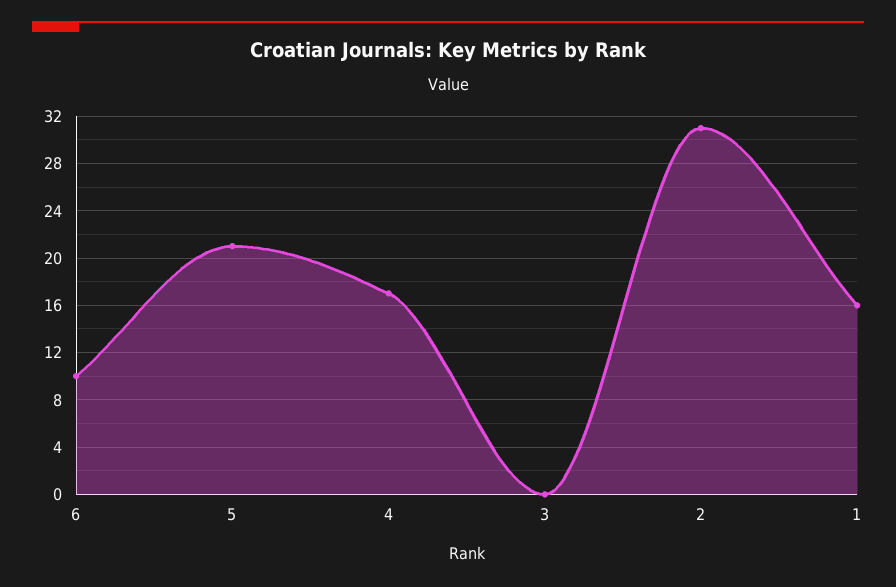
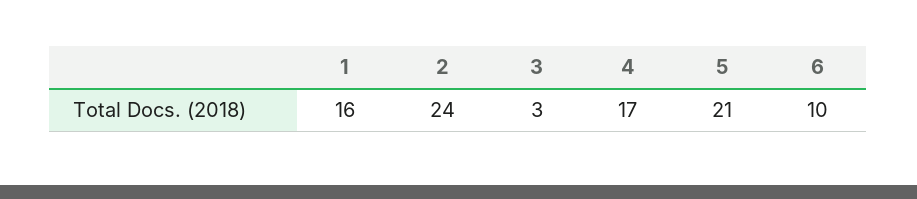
  {
    "6": 10,
    "5": 21,
    "4": 17,
-   "3": 0,
+   "3": 3,
-   "2": 31,
+   "2": 24,
    "1": 16
  }

